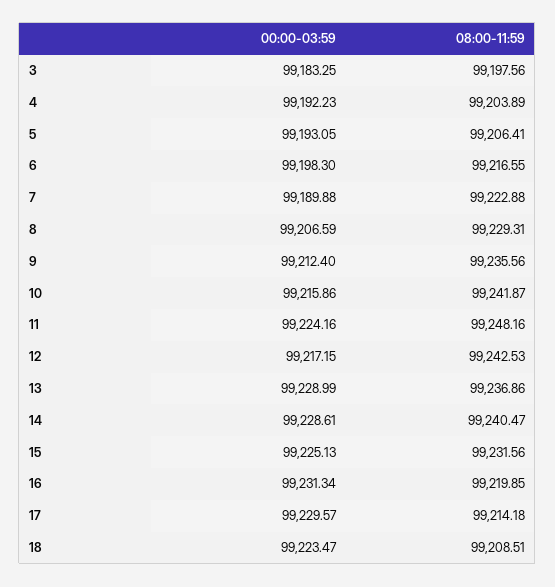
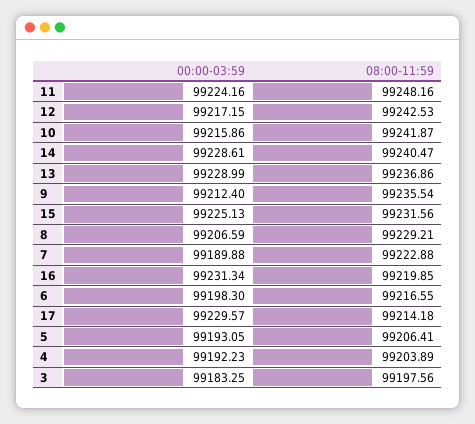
  {
    "00:00-03:59": {
      "3": 99183.25,
      "4": 99192.23,
      "5": 99193.05,
      "6": 99198.3,
      "7": 99189.88,
      "8": 99206.59,
      "9": 99212.4,
      "10": 99215.86,
      "11": 99224.16,
      "12": 99217.15,
      "13": 99228.99,
      "14": 99228.61,
      "15": 99225.13,
      "16": 99231.34,
-     "17": 99229.57,
+     "17": 99229.57
-     "18": 99223.47
    },
    "08:00-11:59": {
      "3": 99197.56,
      "4": 99203.89,
      "5": 99206.41,
      "6": 99216.55,
      "7": 99222.88,
-     "8": 99229.31,
+     "8": 99229.21,
-     "9": 99235.56,
+     "9": 99235.54,
      "10": 99241.87,
      "11": 99248.16,
      "12": 99242.53,
      "13": 99236.86,
      "14": 99240.47,
      "15": 99231.56,
      "16": 99219.85,
-     "17": 99214.18,
+     "17": 99214.18
-     "18": 99208.51
    }
  }

